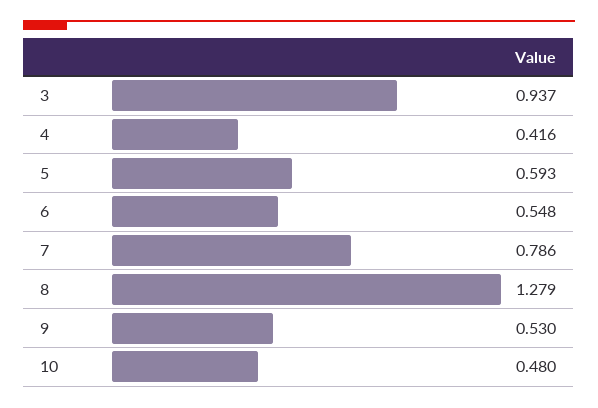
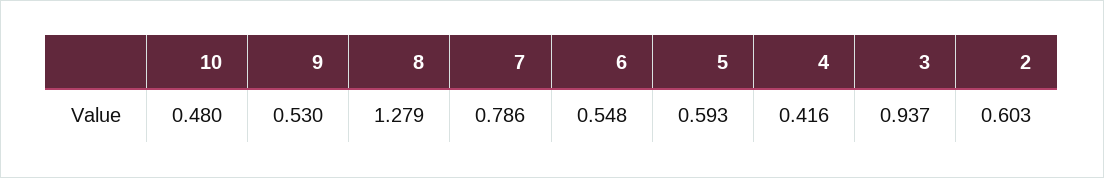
  {
    "3": 0.937,
    "4": 0.416,
    "5": 0.593,
    "6": 0.548,
    "7": 0.786,
    "8": 1.279,
    "9": 0.53,
-   "10": 0.48
+   "10": 0.48,
+   "2": 0.603
  }

